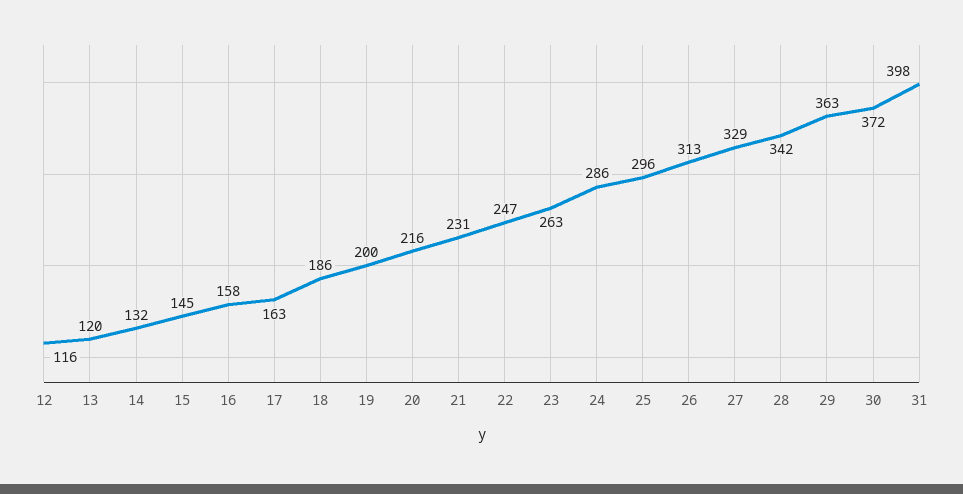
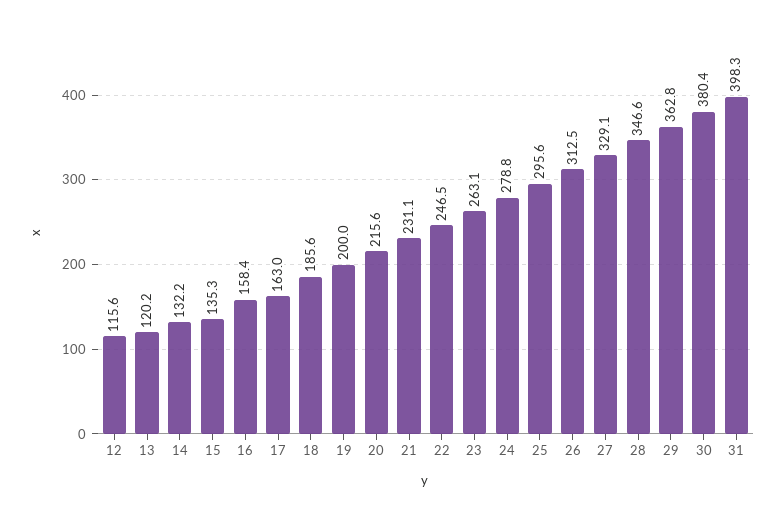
  {
    "12": 115.6,
    "13": 120.2,
    "14": 132.2,
-   "15": 145,
+   "15": 135.3,
    "16": 158.4,
    "17": 163,
    "18": 185.6,
    "19": 200,
    "20": 215.6,
    "21": 231.1,
    "22": 246.5,
    "23": 263.1,
-   "24": 286,
+   "24": 278.8,
    "25": 295.6,
    "26": 312.5,
    "27": 329.1,
-   "28": 342,
+   "28": 346.6,
    "29": 362.8,
-   "30": 372,
+   "30": 380.4,
    "31": 398.3
  }

